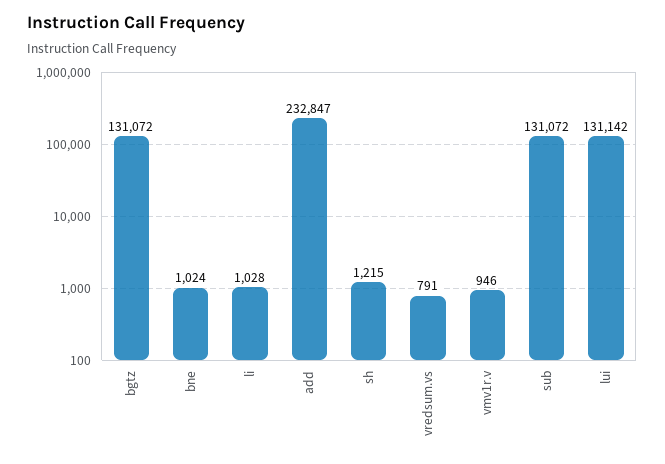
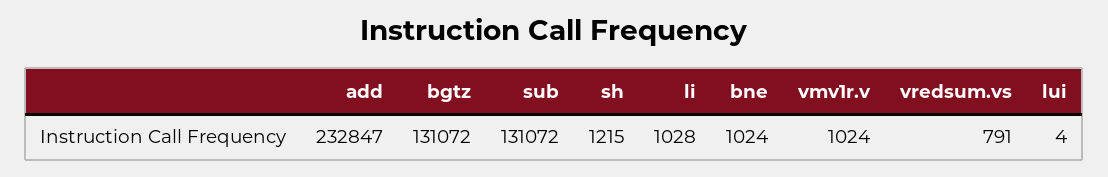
  {
    "bgtz": 131072,
    "bne": 1024,
    "li": 1028,
    "add": 232847,
    "sh": 1215,
    "vredsum.vs": 791,
-   "vmv1r.v": 946,
+   "vmv1r.v": 1024,
    "sub": 131072,
-   "lui": 131142
+   "lui": 4
  }

